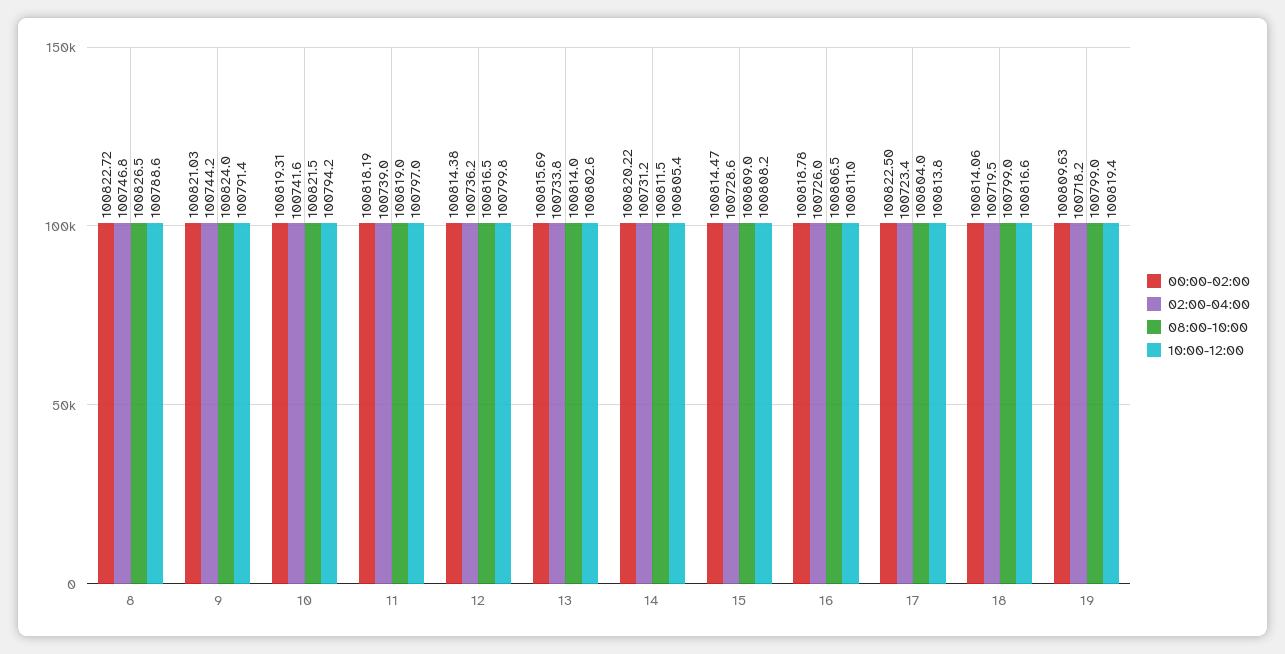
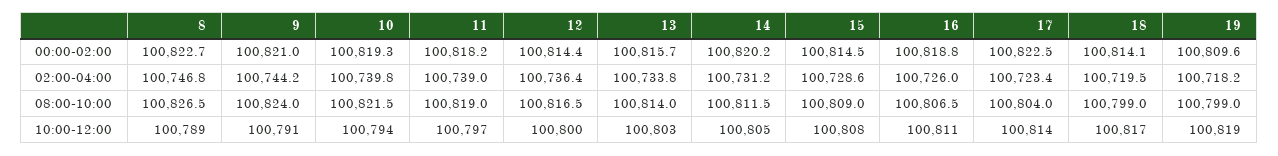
  {
    "00:00-02:00": {
      "8": 100822.72,
      "9": 100821.03,
      "10": 100819.31,
      "11": 100818.19,
      "12": 100814.38,
      "13": 100815.69,
      "14": 100820.22,
      "15": 100814.47,
      "16": 100818.78,
      "17": 100822.5,
      "18": 100814.06,
      "19": 100809.63
    },
    "02:00-04:00": {
      "8": 100746.8,
      "9": 100744.2,
-     "10": 100741.6,
+     "10": 100739.8,
      "11": 100739,
-     "12": 100736.2,
+     "12": 100736.4,
      "13": 100733.8,
      "14": 100731.2,
      "15": 100728.6,
      "16": 100726,
      "17": 100723.4,
      "18": 100719.5,
      "19": 100718.2
    },
    "08:00-10:00": {
      "8": 100826.5,
      "9": 100824,
      "10": 100821.5,
      "11": 100819,
      "12": 100816.5,
      "13": 100814,
      "14": 100811.5,
      "15": 100809,
      "16": 100806.5,
      "17": 100804,
      "18": 100799,
      "19": 100799
    },
    "10:00-12:00": {
      "8": 100788.6,
      "9": 100791.4,
      "10": 100794.2,
      "11": 100797,
      "12": 100799.8,
      "13": 100802.6,
      "14": 100805.4,
      "15": 100808.2,
      "16": 100811,
      "17": 100813.8,
      "18": 100816.6,
      "19": 100819.4
    }
  }

